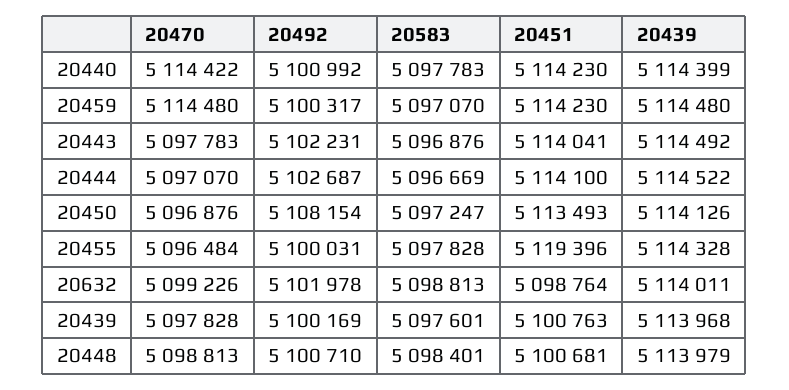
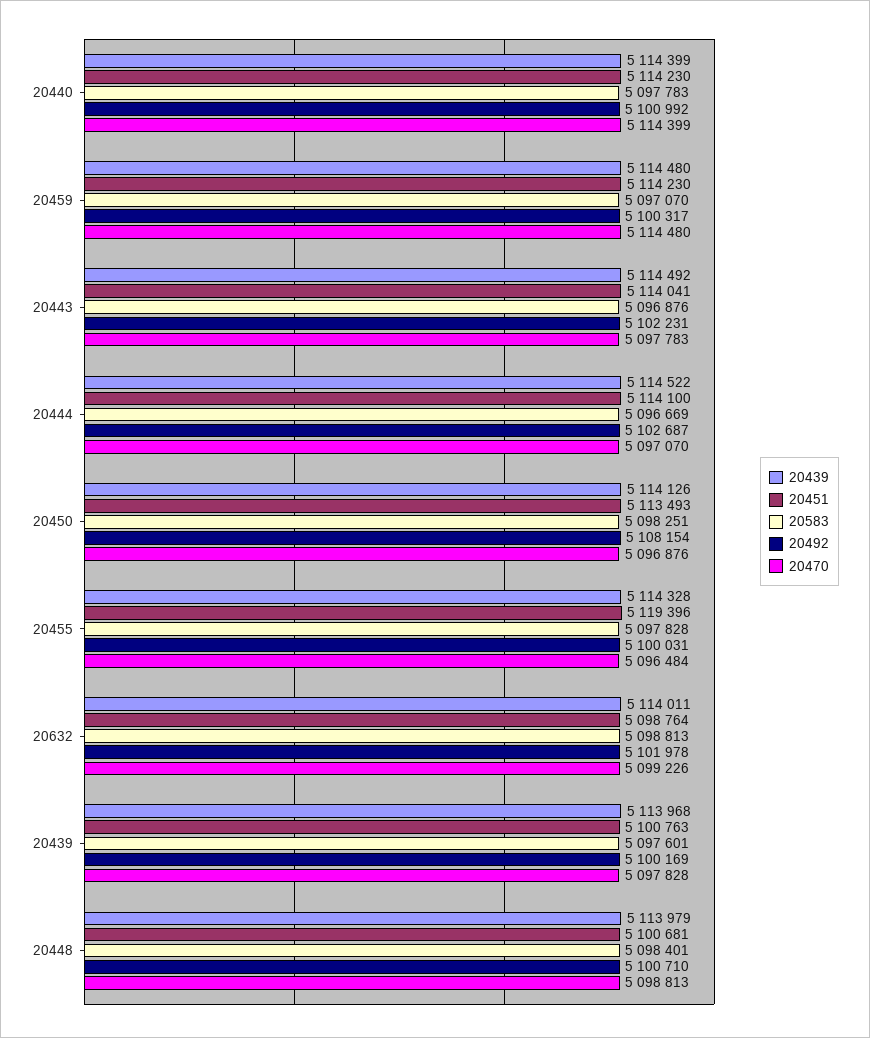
  {
    "20470": {
-     "20440": 5114422,
+     "20440": 5114399,
      "20459": 5114480,
      "20443": 5097783,
      "20444": 5097070,
      "20450": 5096876,
      "20455": 5096484,
      "20632": 5099226,
      "20439": 5097828,
      "20448": 5098813
    },
    "20492": {
      "20440": 5100992,
      "20459": 5100317,
      "20443": 5102231,
      "20444": 5102687,
      "20450": 5108154,
      "20455": 5100031,
      "20632": 5101978,
      "20439": 5100169,
      "20448": 5100710
    },
    "20583": {
      "20440": 5097783,
      "20459": 5097070,
      "20443": 5096876,
      "20444": 5096669,
-     "20450": 5097247,
+     "20450": 5098251,
      "20455": 5097828,
      "20632": 5098813,
      "20439": 5097601,
      "20448": 5098401
    },
    "20451": {
      "20440": 5114230,
      "20459": 5114230,
      "20443": 5114041,
      "20444": 5114100,
      "20450": 5113493,
      "20455": 5119396,
      "20632": 5098764,
      "20439": 5100763,
      "20448": 5100681
    },
    "20439": {
      "20440": 5114399,
      "20459": 5114480,
      "20443": 5114492,
      "20444": 5114522,
      "20450": 5114126,
      "20455": 5114328,
      "20632": 5114011,
      "20439": 5113968,
      "20448": 5113979
    }
  }

